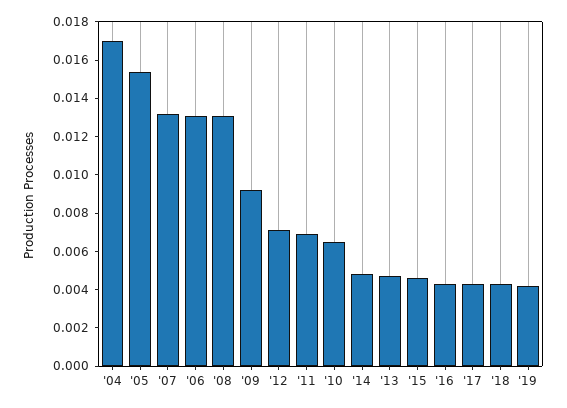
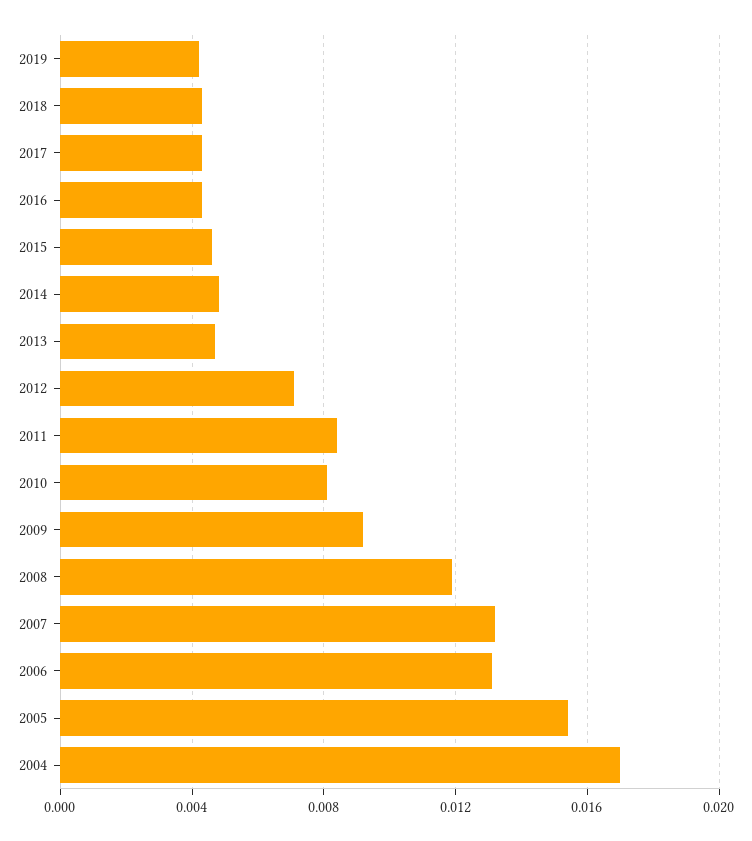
  {
    "'04": 0.017,
    "'05": 0.0155,
    "'07": 0.013,
    "'06": 0.013,
-   "'08": 0.013,
+   "'08": 0.012,
    "'09": 0.009,
    "'12": 0.007,
-   "'11": 0.007,
+   "'11": 0.0085,
-   "'10": 0.0065,
+   "'10": 0.008,
    "'14": 0.005,
    "'13": 0.0045,
    "'15": 0.0045,
    "'16": 0.0045,
    "'17": 0.0045,
    "'18": 0.0045,
    "'19": 0.004
  }

